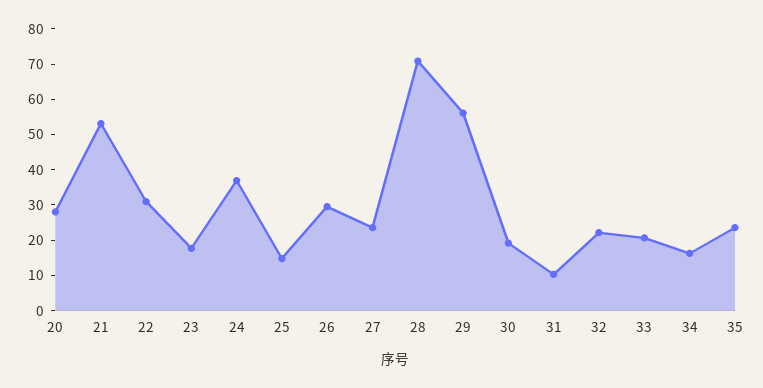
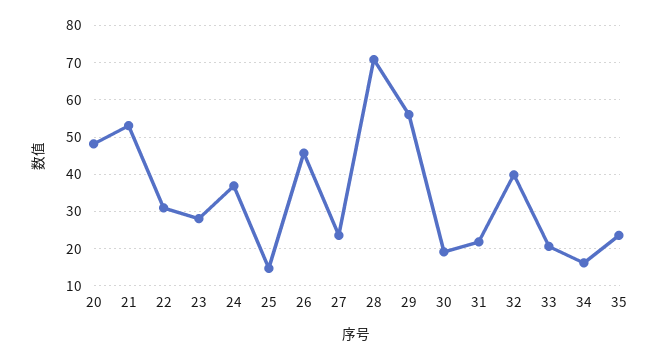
  {
-   "20": 27.5,
+   "20": 48,
    "21": 54,
    "22": 30,
-   "23": 17.5,
+   "23": 28,
    "24": 36,
    "25": 14,
-   "26": 30,
+   "26": 46,
    "27": 24,
    "28": 70,
    "29": 56,
    "30": 20,
-   "31": 10,
+   "31": 22,
-   "32": 22.5,
+   "32": 40,
    "33": 20,
    "34": 16,
    "35": 24
  }

